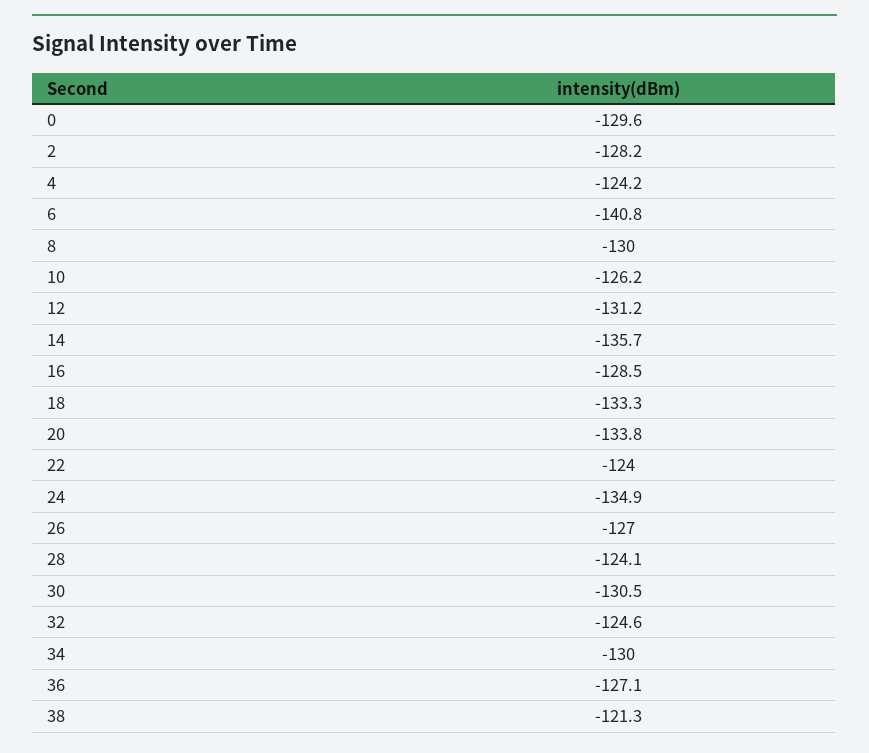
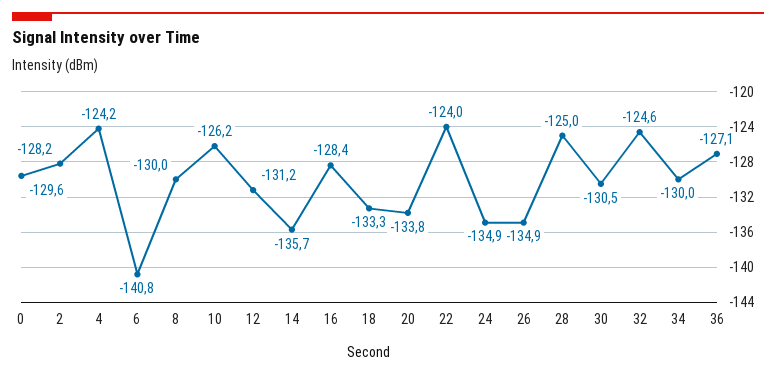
  {
    "0": -129.6,
    "2": -128.2,
    "4": -124.2,
    "6": -140.8,
    "8": -130,
    "10": -126.2,
    "12": -131.2,
    "14": -135.7,
-   "16": -128.5,
+   "16": -128.4,
    "18": -133.3,
    "20": -133.8,
    "22": -124,
    "24": -134.9,
-   "26": -127,
+   "26": -134.9,
-   "28": -124.1,
+   "28": -125,
    "30": -130.5,
    "32": -124.6,
    "34": -130,
-   "36": -127.1,
+   "36": -127.1
-   "38": -121.3
  }

